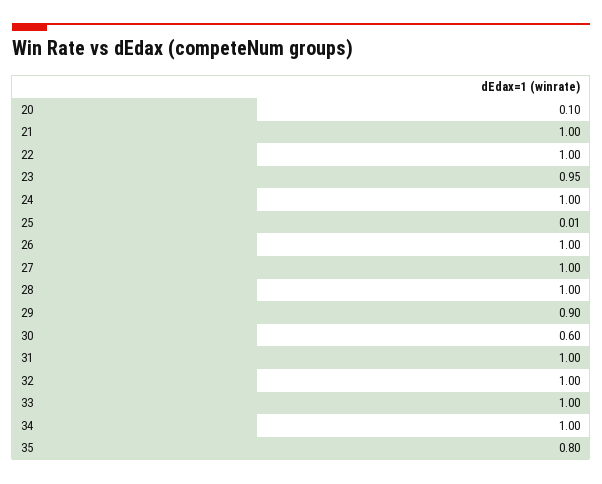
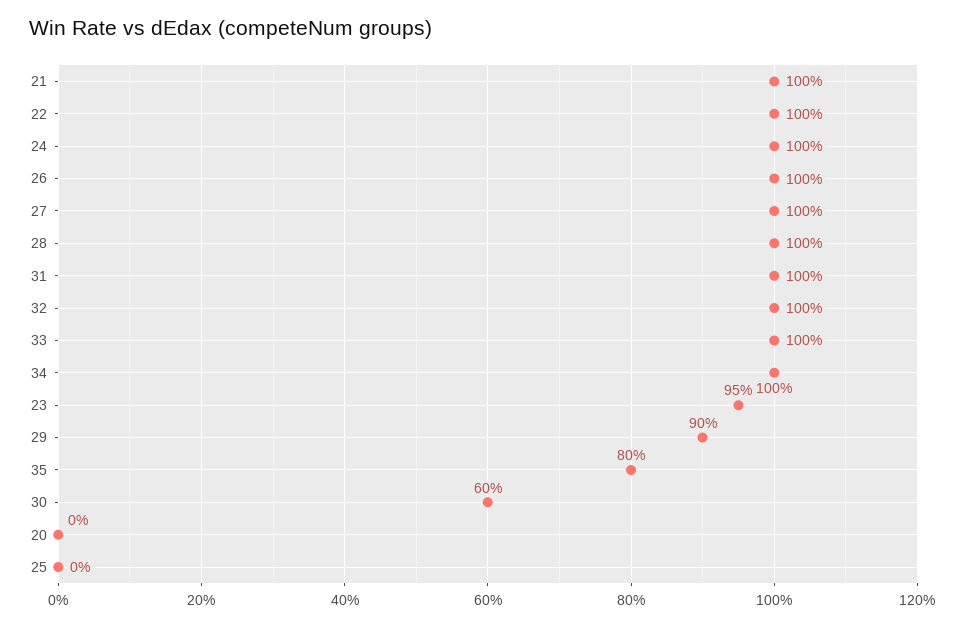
  {
-   "20": 0.1,
+   "20": 0,
    "21": 1,
    "22": 1,
    "23": 0.95,
    "24": 1,
-   "25": 0.01,
+   "25": 0,
    "26": 1,
    "27": 1,
    "28": 1,
    "29": 0.9,
    "30": 0.6,
    "31": 1,
    "32": 1,
    "33": 1,
    "34": 1,
    "35": 0.8
  }

